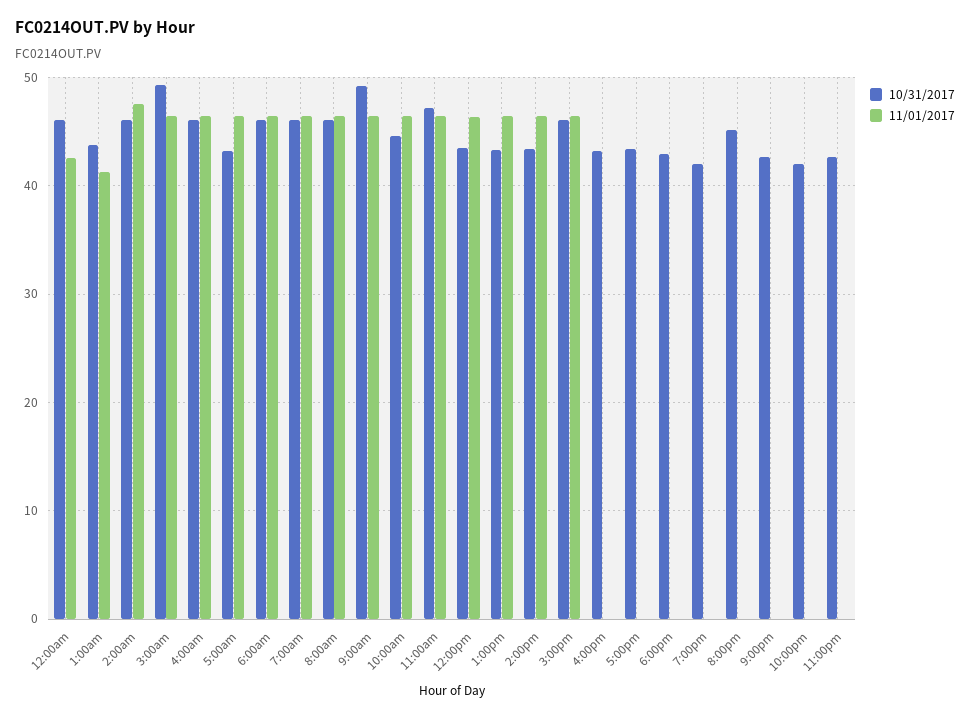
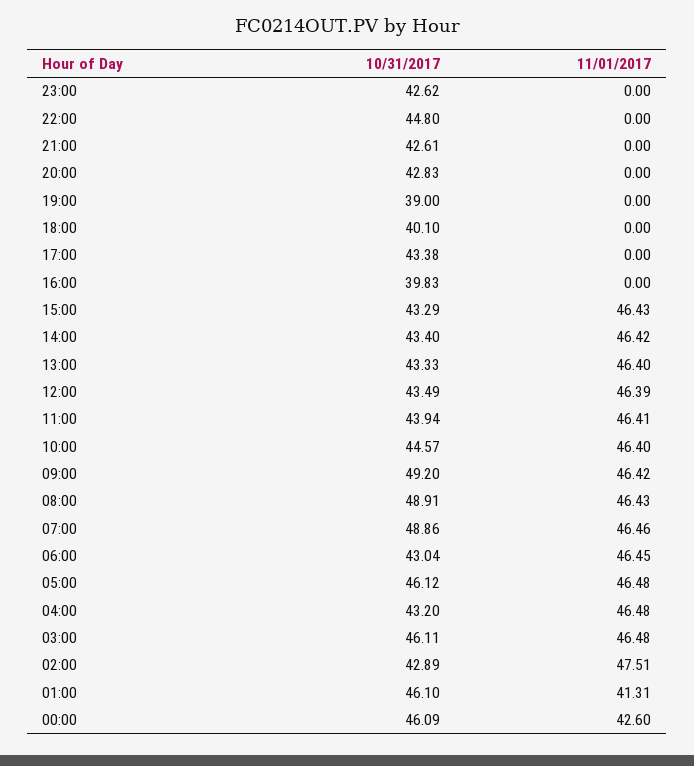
  {
    "10/31/2017": {
      "12:00am": 46.09,
-     "1:00am": 44,
+     "1:00am": 46.1,
-     "2:00am": 46,
+     "2:00am": 42.89,
-     "3:00am": 49,
+     "3:00am": 46.11,
-     "4:00am": 46,
+     "4:00am": 43.2,
-     "5:00am": 43,
+     "5:00am": 46.12,
-     "6:00am": 46,
+     "6:00am": 43.04,
-     "7:00am": 46,
+     "7:00am": 48.86,
-     "8:00am": 46,
+     "8:00am": 48.91,
      "9:00am": 49.2,
      "10:00am": 44.57,
-     "11:00am": 47,
+     "11:00am": 43.94,
      "12:00pm": 43.49,
      "1:00pm": 43.33,
      "2:00pm": 43.4,
-     "3:00pm": 46,
+     "3:00pm": 43.29,
-     "4:00pm": 43,
+     "4:00pm": 39.83,
      "5:00pm": 43.38,
-     "6:00pm": 43,
+     "6:00pm": 40.1,
-     "7:00pm": 42,
+     "7:00pm": 39,
-     "8:00pm": 45,
+     "8:00pm": 42.83,
      "9:00pm": 42.61,
-     "10:00pm": 42,
+     "10:00pm": 44.8,
      "11:00pm": 42.62
    },
    "11/01/2017": {
      "12:00am": 42.6,
      "1:00am": 41.31,
      "2:00am": 47.51,
      "3:00am": 46.48,
      "4:00am": 46.48,
      "5:00am": 46.48,
      "6:00am": 46.45,
      "7:00am": 46.46,
      "8:00am": 46.43,
      "9:00am": 46.42,
      "10:00am": 46.4,
      "11:00am": 46.41,
      "12:00pm": 46.39,
      "1:00pm": 46.4,
      "2:00pm": 46.42,
      "3:00pm": 46.43,
      "4:00pm": 0,
      "5:00pm": 0,
      "6:00pm": 0,
      "7:00pm": 0,
      "8:00pm": 0,
      "9:00pm": 0,
      "10:00pm": 0,
      "11:00pm": 0
    }
  }

